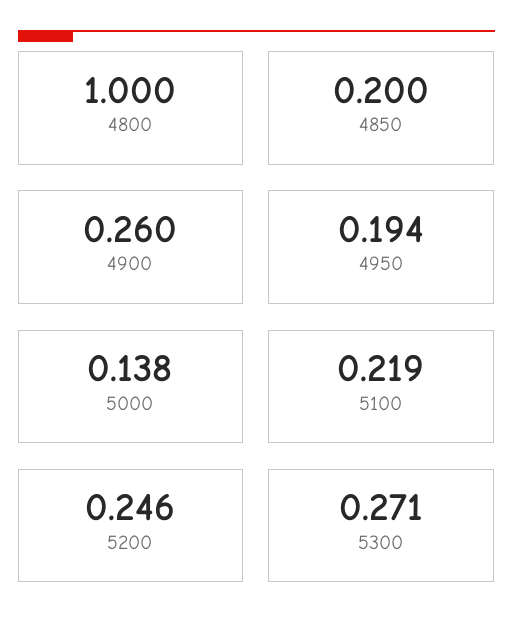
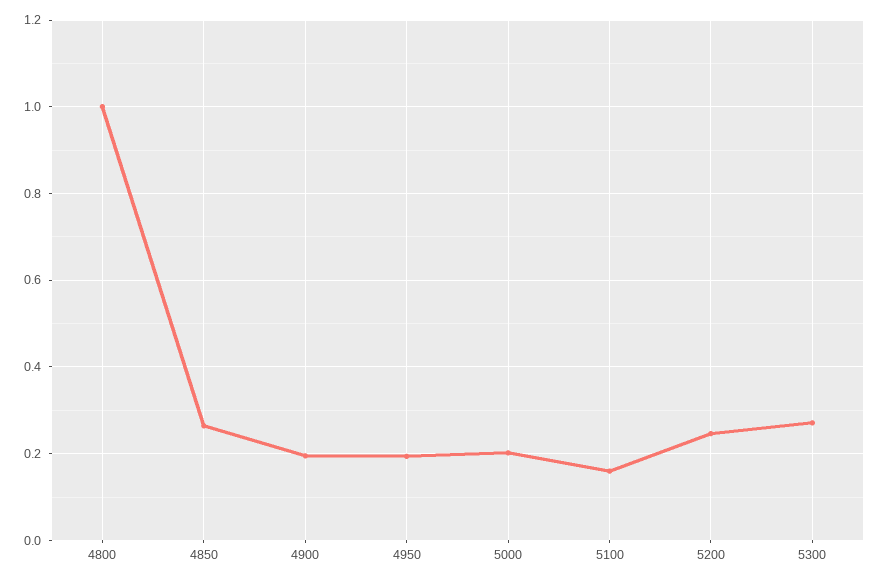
  {
    "4800": 1,
-   "4850": 0.2,
+   "4850": 0.26,
-   "4900": 0.26,
+   "4900": 0.2,
    "4950": 0.194,
-   "5000": 0.138,
+   "5000": 0.2,
-   "5100": 0.219,
+   "5100": 0.16,
    "5200": 0.246,
    "5300": 0.271
  }

